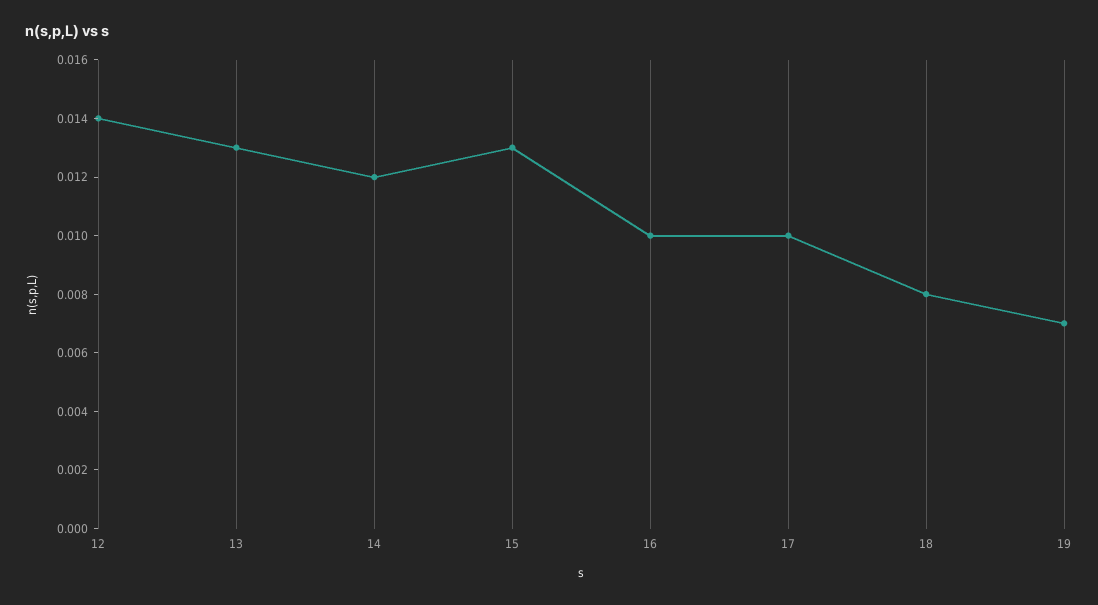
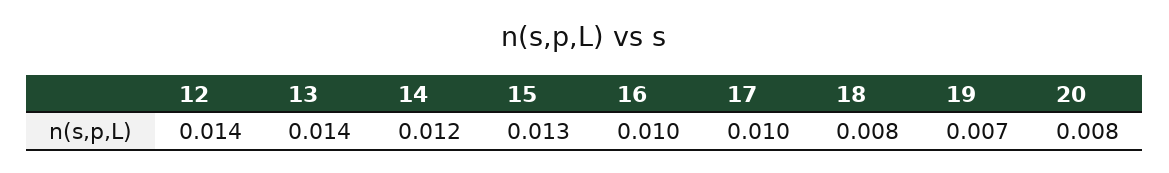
  {
    "12": 0.014,
-   "13": 0.013,
+   "13": 0.014,
    "14": 0.012,
    "15": 0.013,
    "16": 0.01,
    "17": 0.01,
    "18": 0.008,
-   "19": 0.007
+   "19": 0.007,
+   "20": 0.008
  }

